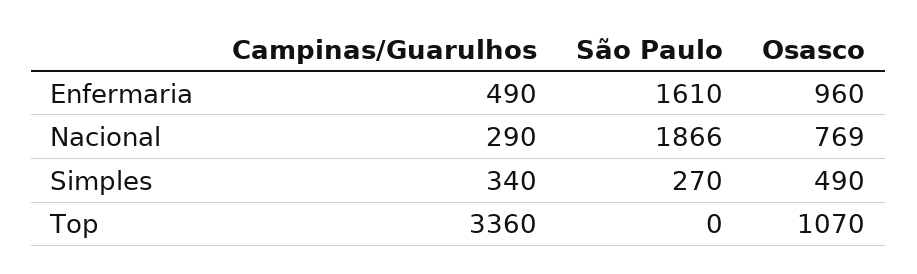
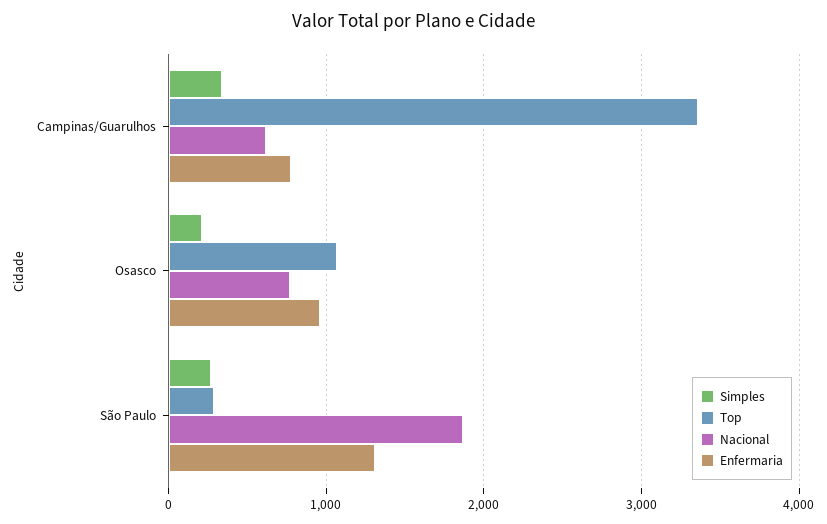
  {
    "Enfermaria": {
-     "Campinas/Guarulhos": 490,
+     "Campinas/Guarulhos": 800,
-     "São Paulo": 1610,
+     "São Paulo": 1300,
      "Osasco": 960
    },
    "Nacional": {
-     "Campinas/Guarulhos": 290,
+     "Campinas/Guarulhos": 600,
      "São Paulo": 1866,
      "Osasco": 769
    },
    "Simples": {
      "Campinas/Guarulhos": 340,
      "São Paulo": 270,
-     "Osasco": 490
+     "Osasco": 200
    },
    "Top": {
      "Campinas/Guarulhos": 3360,
-     "São Paulo": 0,
+     "São Paulo": 300,
      "Osasco": 1070
    }
  }

